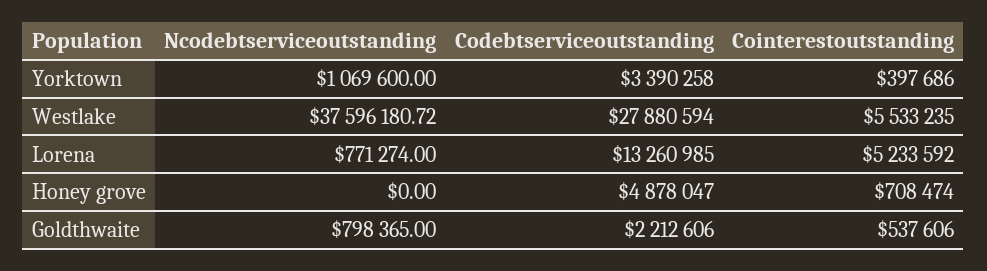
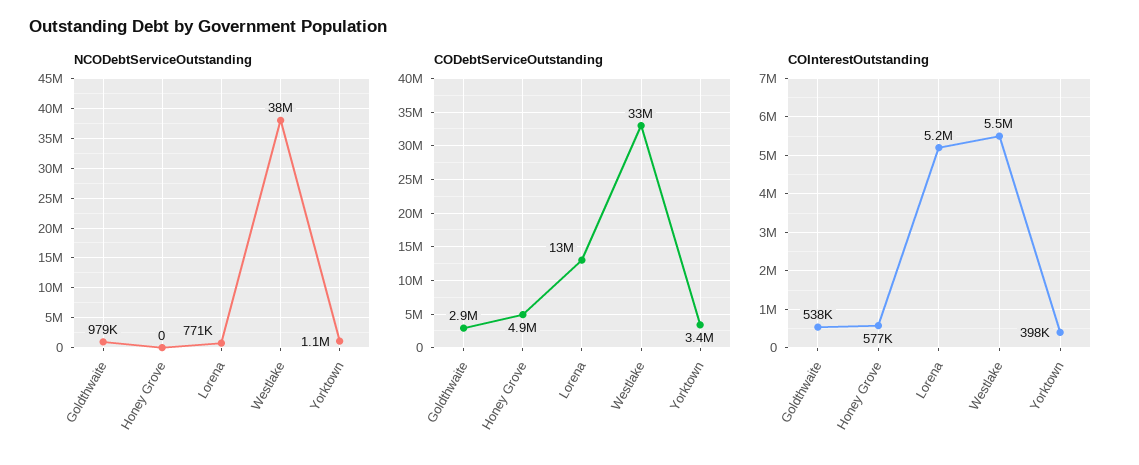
  {
    "Ncodebtserviceoutstanding": {
      "Yorktown": 1069600,
      "Westlake": 37596180.72,
      "Lorena": 771274,
      "Honey grove": 0,
-     "Goldthwaite": 798365
+     "Goldthwaite": 979000
    },
    "Codebtserviceoutstanding": {
      "Yorktown": 3390258,
-     "Westlake": 27880594,
+     "Westlake": 33000000,
      "Lorena": 13260985,
      "Honey grove": 4878047,
-     "Goldthwaite": 2212606
+     "Goldthwaite": 2900000
    },
    "Cointerestoutstanding": {
      "Yorktown": 397686,
      "Westlake": 5533235,
      "Lorena": 5233592,
-     "Honey grove": 708474,
+     "Honey grove": 577000,
      "Goldthwaite": 537606
    }
  }

